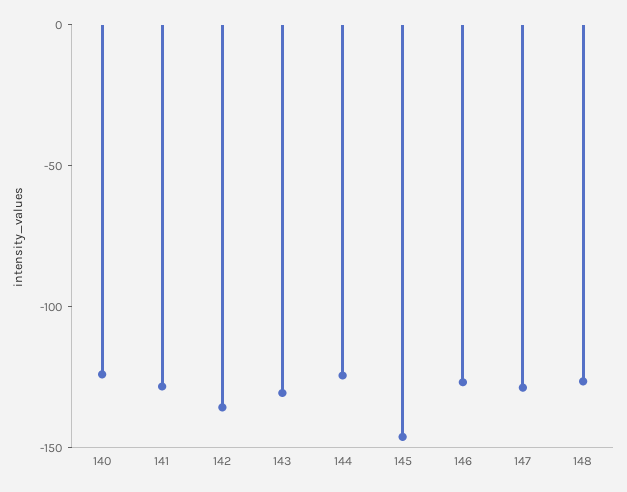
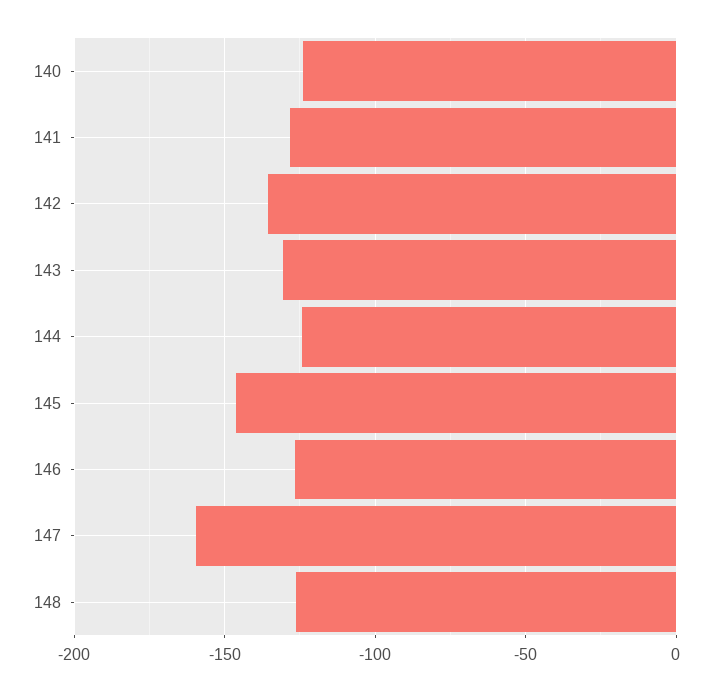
  {
    "140": -125,
    "141": -130,
    "142": -135,
    "143": -130,
    "144": -125,
    "145": -145,
    "146": -125,
-   "147": -130,
+   "147": -160,
    "148": -125
  }

